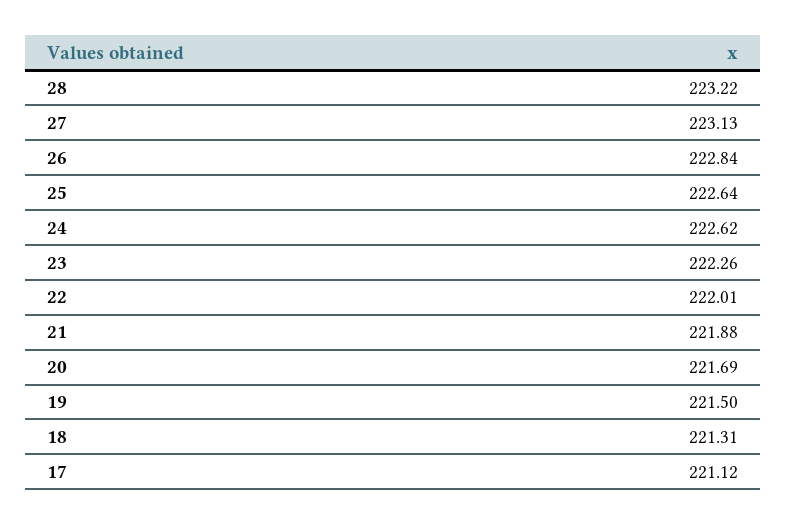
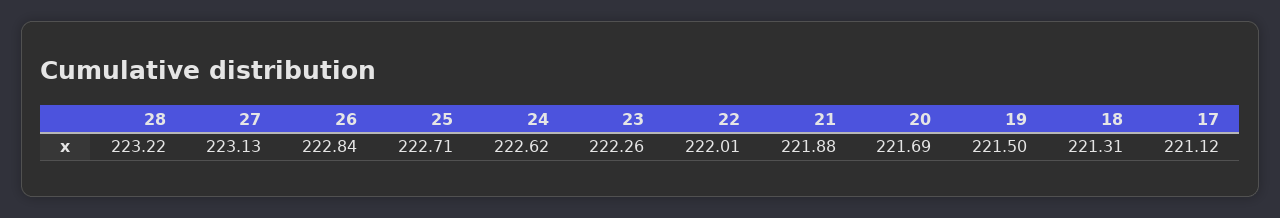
  {
    "28": 223.22,
    "27": 223.13,
    "26": 222.84,
-   "25": 222.64,
+   "25": 222.71,
    "24": 222.62,
    "23": 222.26,
    "22": 222.01,
    "21": 221.88,
    "20": 221.69,
    "19": 221.5,
    "18": 221.31,
    "17": 221.12
  }

